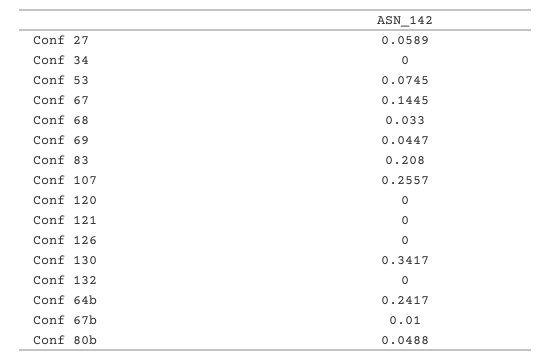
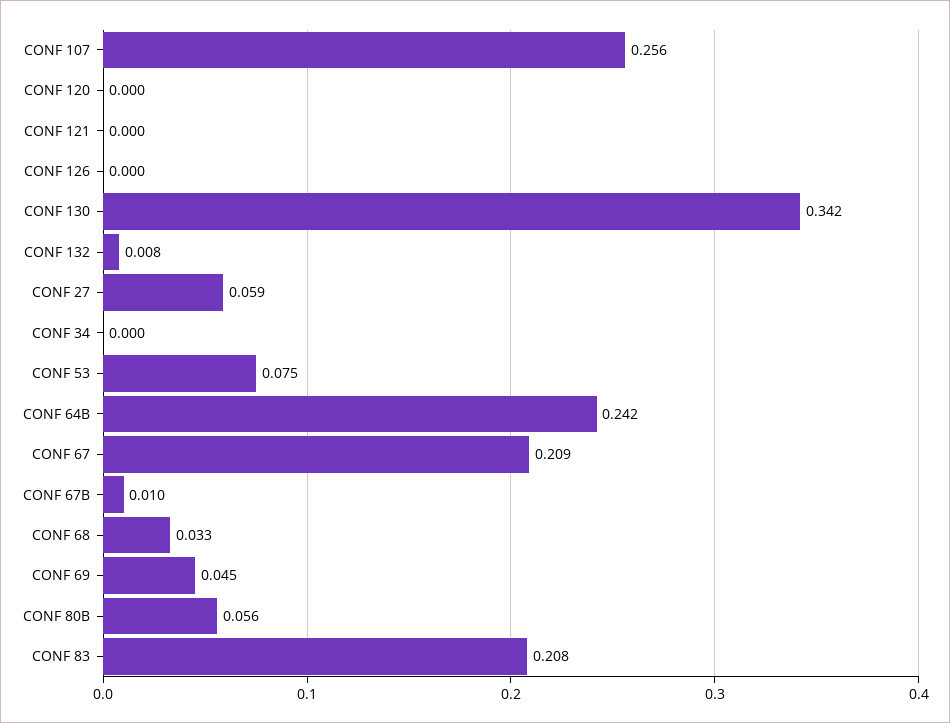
  {
    "Conf 27": 0.0589,
    "Conf 34": 0,
    "Conf 53": 0.0745,
-   "Conf 67": 0.1445,
+   "Conf 67": 0.209,
    "Conf 68": 0.033,
    "Conf 69": 0.0447,
    "Conf 83": 0.208,
    "Conf 107": 0.2557,
    "Conf 120": 0,
    "Conf 121": 0,
    "Conf 126": 0,
    "Conf 130": 0.3417,
-   "Conf 132": 0,
+   "Conf 132": 0.008,
    "Conf 64b": 0.2417,
    "Conf 67b": 0.01,
-   "Conf 80b": 0.0488
+   "Conf 80b": 0.056
  }

